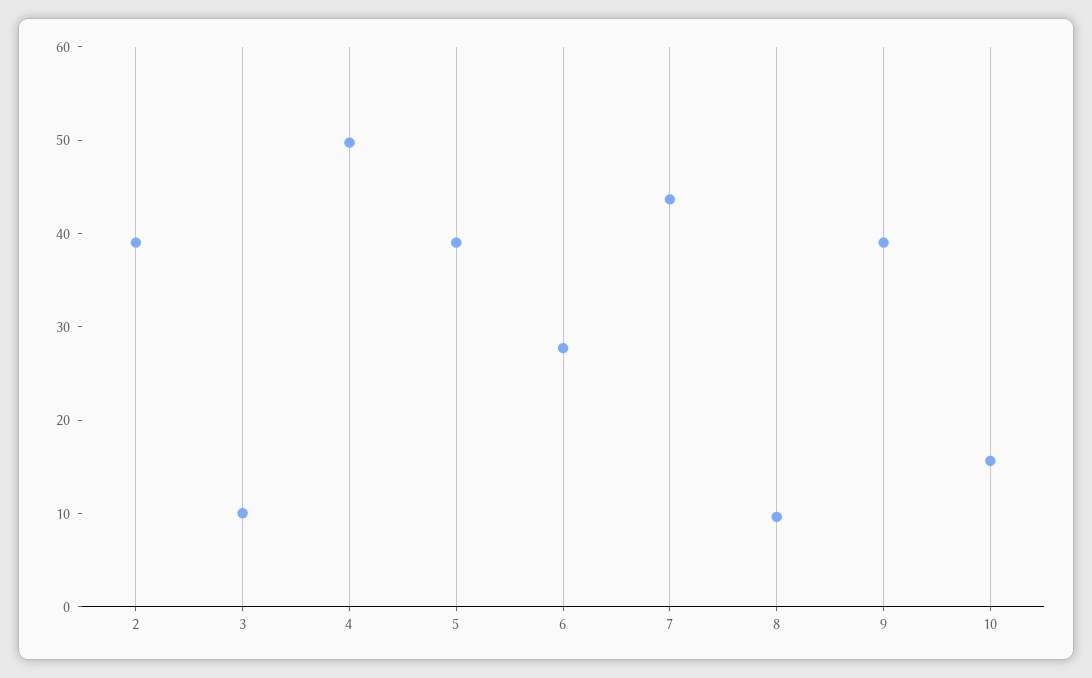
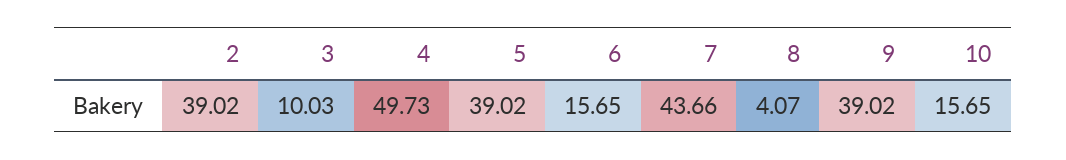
  {
    "2": 39.02,
    "3": 10.03,
    "4": 49.73,
    "5": 39.02,
-   "6": 28,
+   "6": 15.65,
    "7": 43.66,
-   "8": 10,
+   "8": 4.07,
    "9": 39.02,
    "10": 15.65
  }

